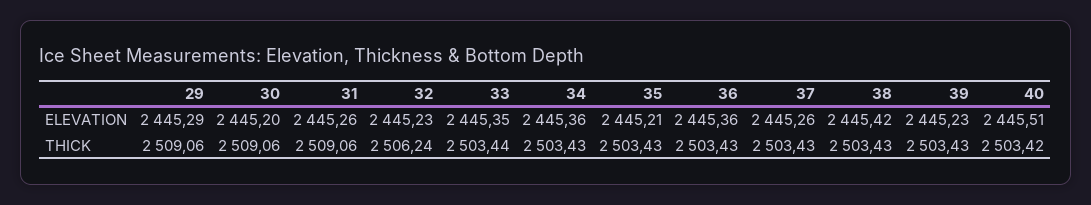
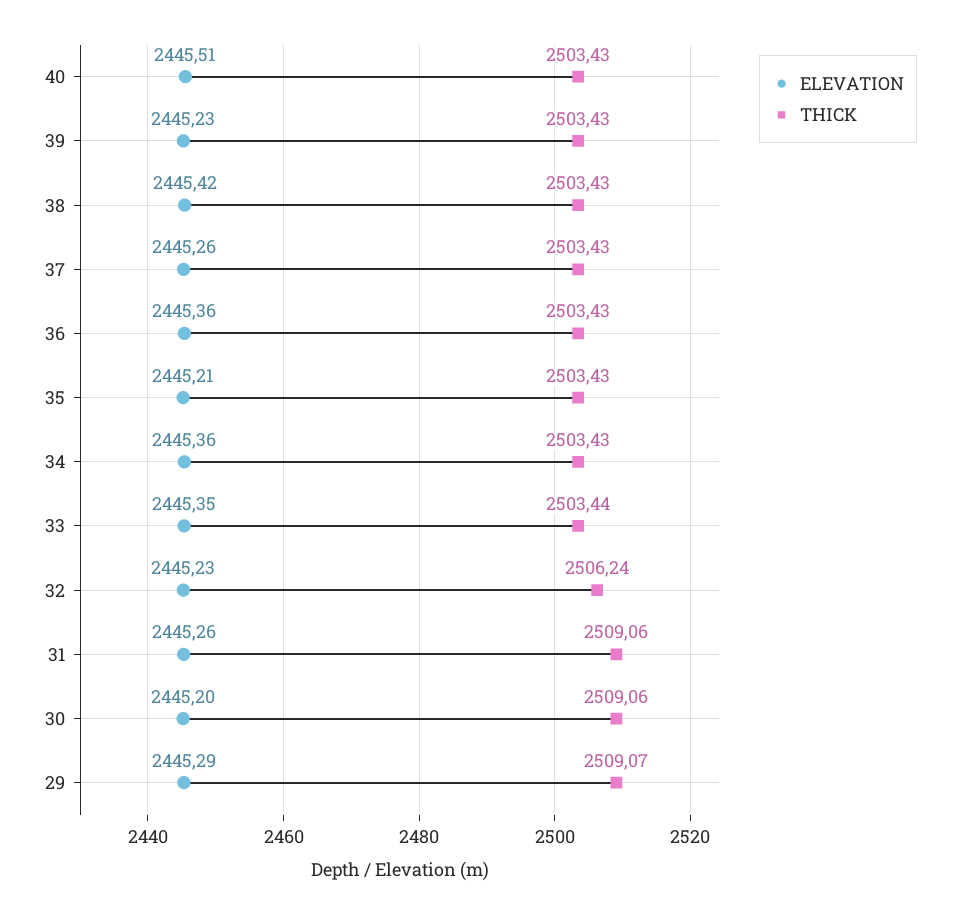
  {
    "ELEVATION": {
      "29": 2445.29,
      "30": 2445.2,
      "31": 2445.26,
      "32": 2445.23,
      "33": 2445.35,
      "34": 2445.36,
      "35": 2445.21,
      "36": 2445.36,
      "37": 2445.26,
      "38": 2445.42,
      "39": 2445.23,
      "40": 2445.51
    },
    "THICK": {
-     "29": 2509.06,
+     "29": 2509.07,
      "30": 2509.06,
      "31": 2509.06,
      "32": 2506.24,
      "33": 2503.44,
      "34": 2503.43,
      "35": 2503.43,
      "36": 2503.43,
      "37": 2503.43,
      "38": 2503.43,
      "39": 2503.43,
-     "40": 2503.42
+     "40": 2503.43
    }
  }

